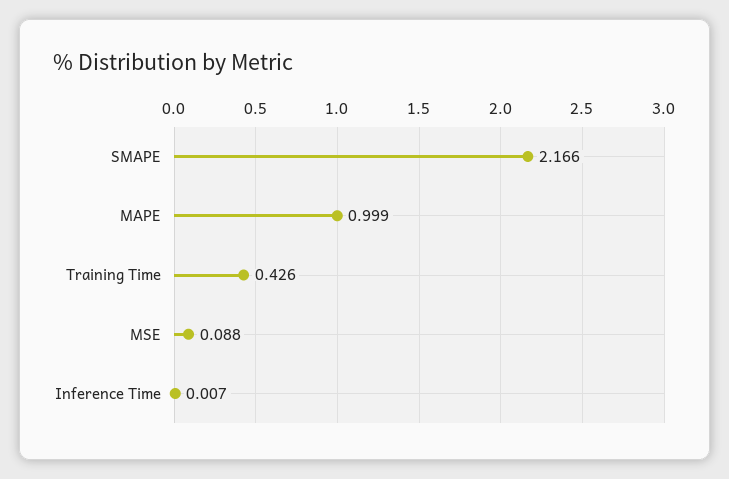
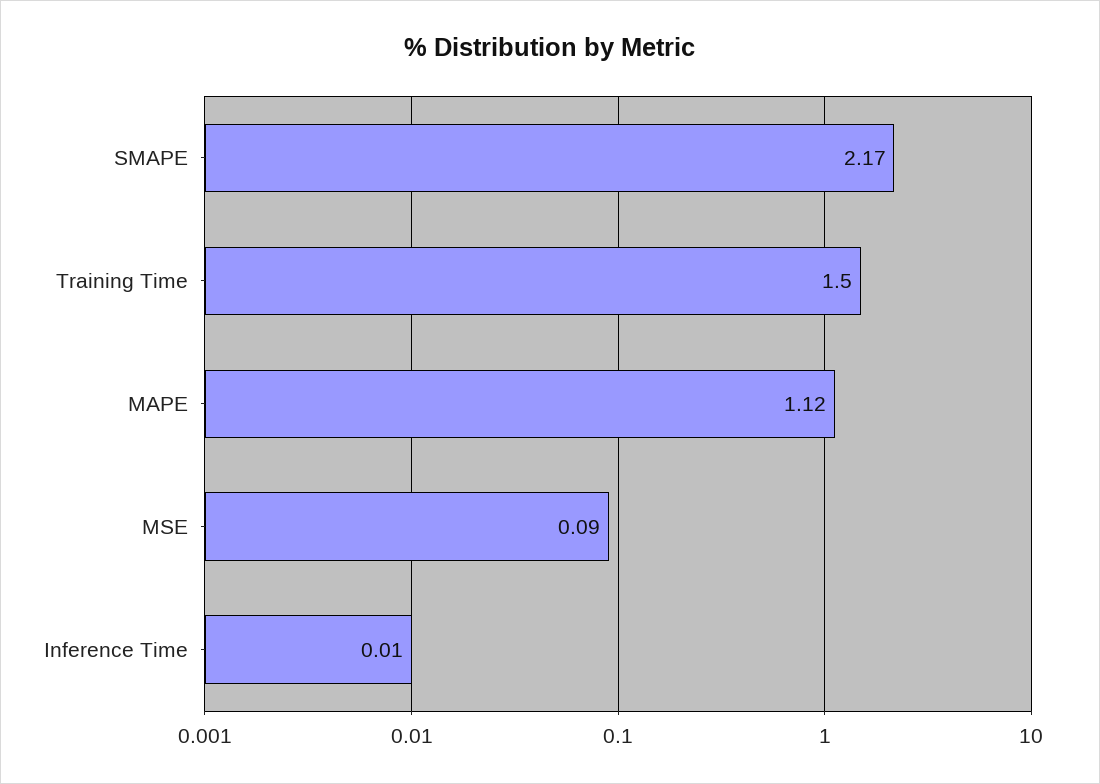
  {
    "SMAPE": 2.166,
-   "MAPE": 0.999,
+   "MAPE": 1.12,
-   "Training Time": 0.426,
+   "Training Time": 1.5,
    "MSE": 0.088,
    "Inference Time": 0.007
  }

